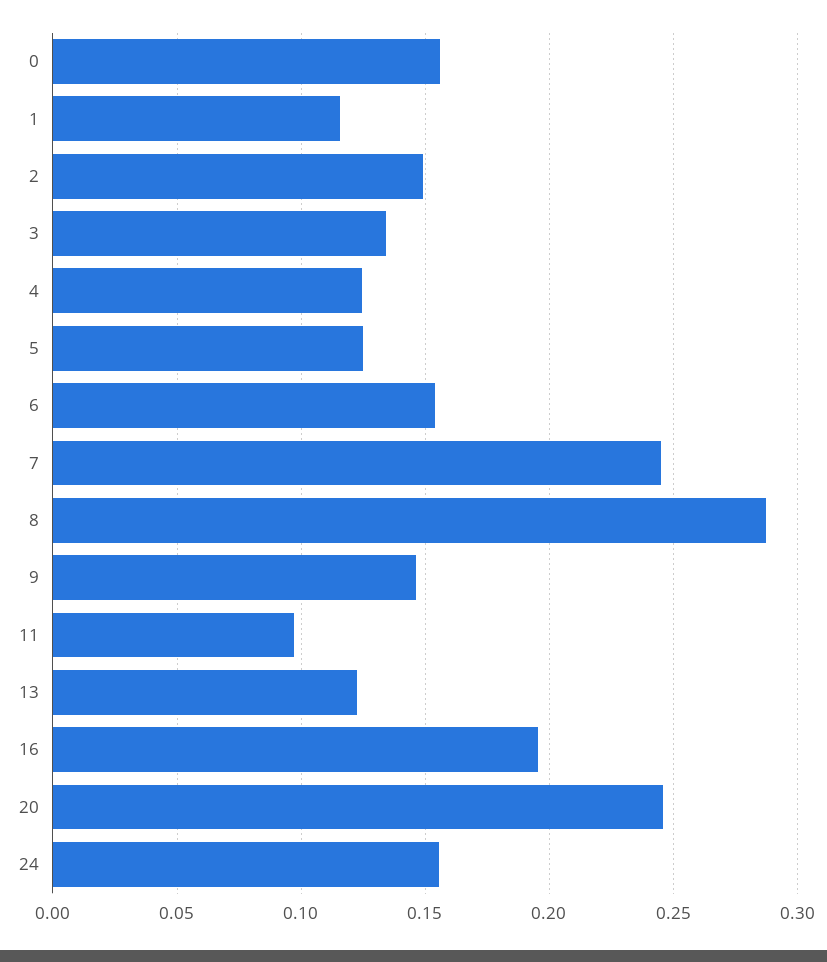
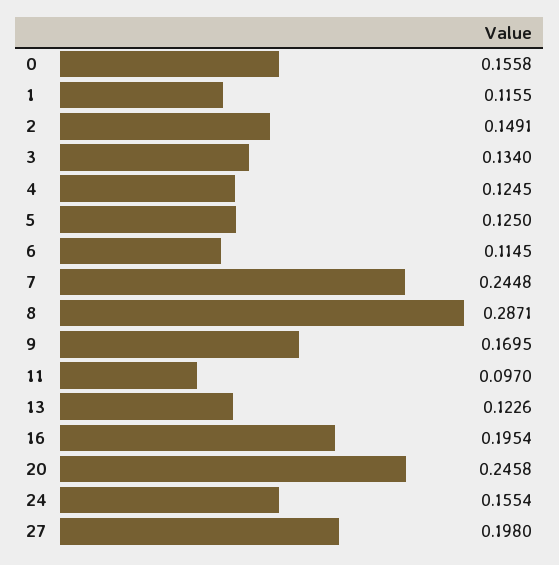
  {
    "0": 0.1558,
    "1": 0.1155,
    "2": 0.1491,
    "3": 0.134,
    "4": 0.1245,
    "5": 0.125,
-   "6": 0.155,
+   "6": 0.1145,
    "7": 0.2448,
    "8": 0.2871,
-   "9": 0.145,
+   "9": 0.1695,
    "11": 0.097,
    "13": 0.1226,
    "16": 0.1954,
    "20": 0.2458,
-   "24": 0.1554
+   "24": 0.1554,
+   "27": 0.198
  }

